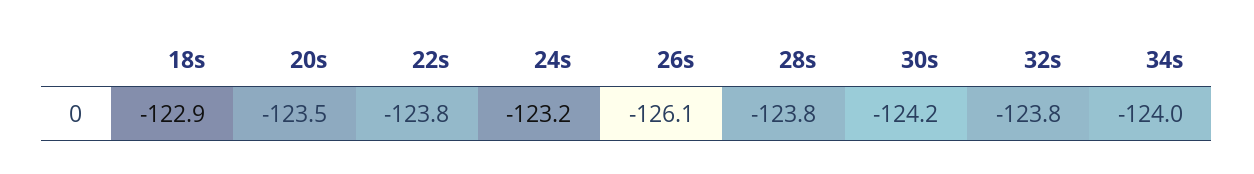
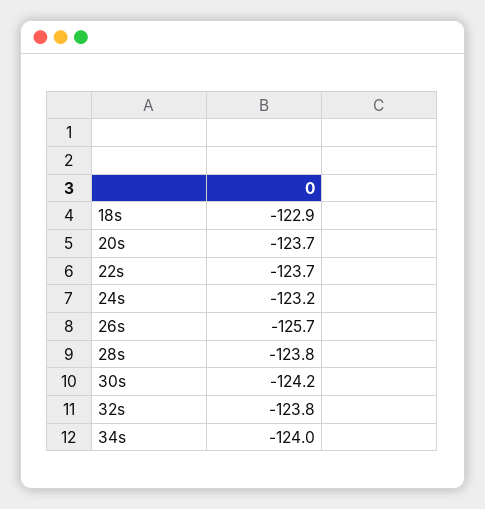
  {
    "18s": -122.9,
-   "20s": -123.5,
+   "20s": -123.7,
-   "22s": -123.8,
+   "22s": -123.7,
    "24s": -123.2,
-   "26s": -126.1,
+   "26s": -125.7,
    "28s": -123.8,
    "30s": -124.2,
    "32s": -123.8,
    "34s": -124
  }

